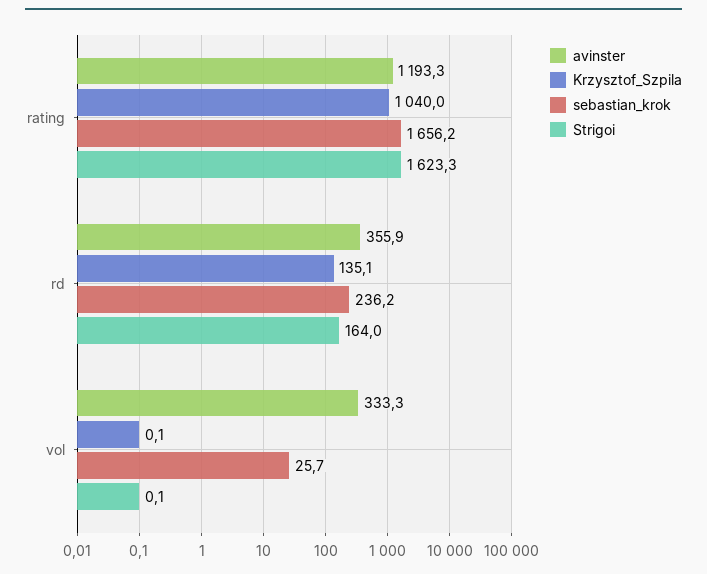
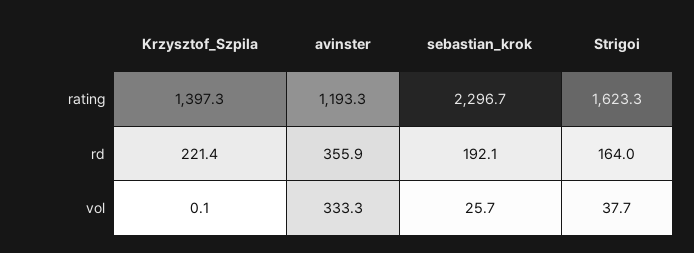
  {
    "avinster": {
      "rating": 1193.3,
      "rd": 355.9,
      "vol": 333.3
    },
    "Krzysztof_Szpila": {
-     "rating": 1040,
+     "rating": 1397.3,
-     "rd": 135.1,
+     "rd": 221.4,
      "vol": 0.1
    },
    "sebastian_krok": {
-     "rating": 1656.2,
+     "rating": 2296.7,
-     "rd": 236.2,
+     "rd": 192.1,
      "vol": 25.7
    },
    "Strigoi": {
      "rating": 1623.3,
      "rd": 164,
-     "vol": 0.1
+     "vol": 37.7
    }
  }

